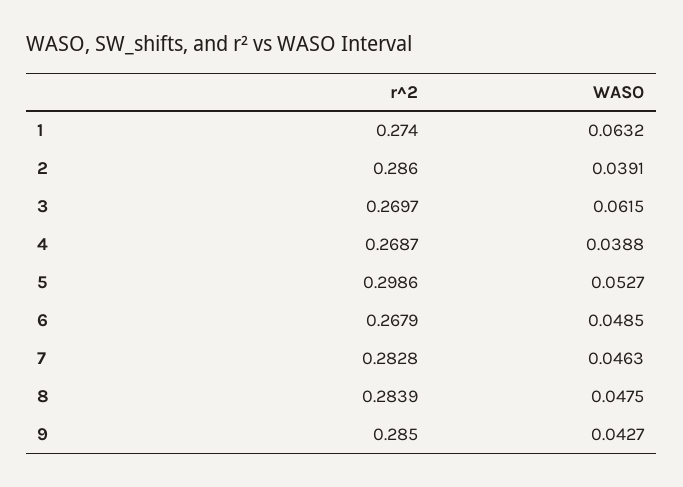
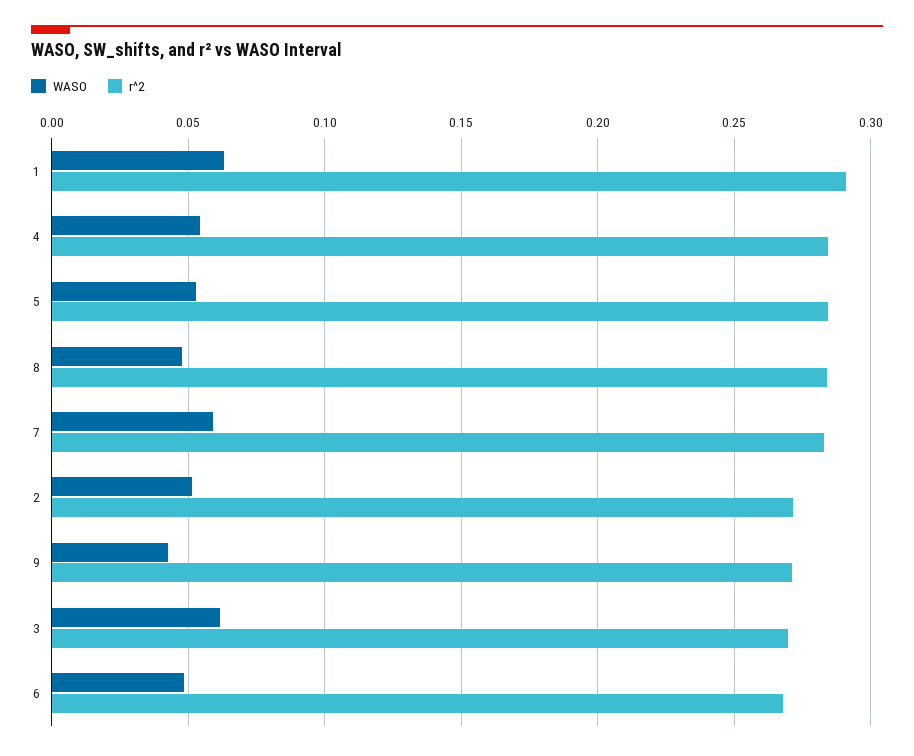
  {
    "r^2": {
-     "1": 0.274,
+     "1": 0.29,
-     "2": 0.286,
+     "2": 0.27,
      "3": 0.2697,
-     "4": 0.2687,
+     "4": 0.285,
-     "5": 0.2986,
+     "5": 0.285,
      "6": 0.2679,
      "7": 0.2828,
      "8": 0.2839,
-     "9": 0.285
+     "9": 0.27
    },
    "WASO": {
      "1": 0.0632,
-     "2": 0.0391,
+     "2": 0.05,
      "3": 0.0615,
-     "4": 0.0388,
+     "4": 0.055,
      "5": 0.0527,
      "6": 0.0485,
-     "7": 0.0463,
+     "7": 0.06,
      "8": 0.0475,
      "9": 0.0427
    }
  }

